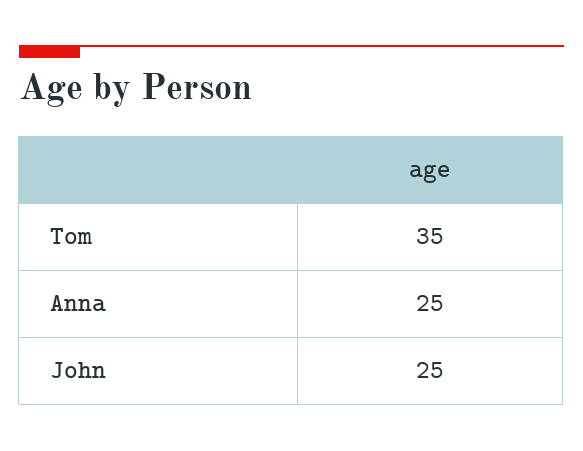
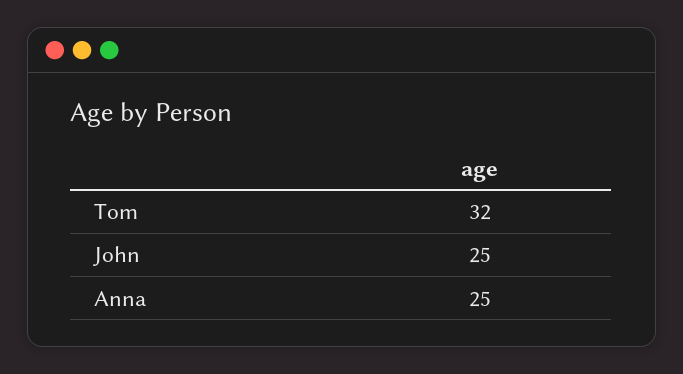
  {
-   "Tom": 35,
+   "Tom": 32,
    "Anna": 25,
    "John": 25
  }

